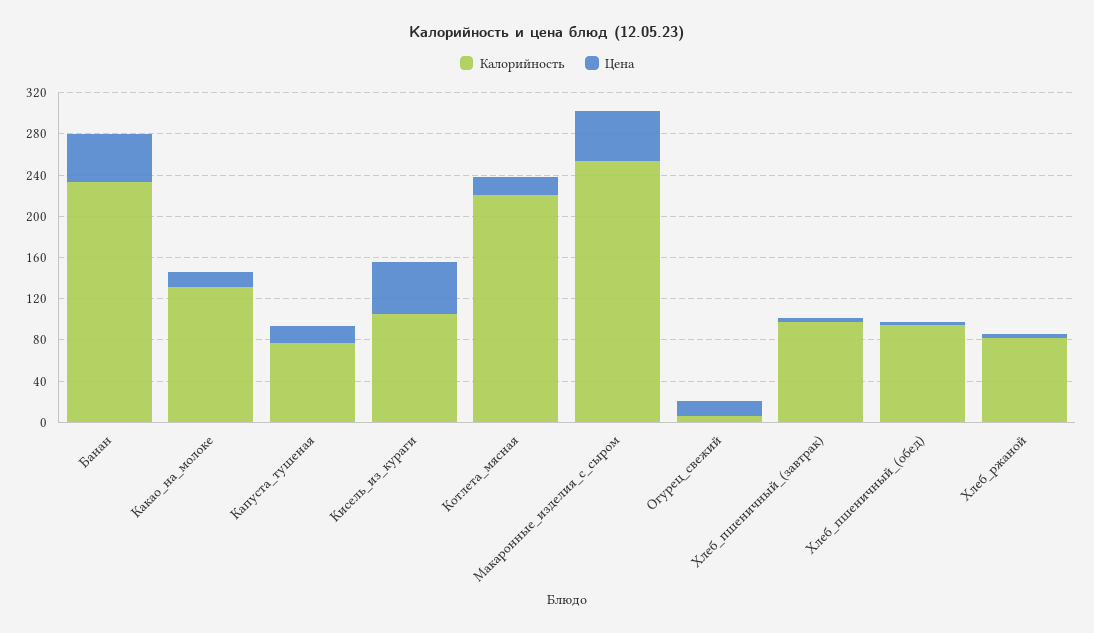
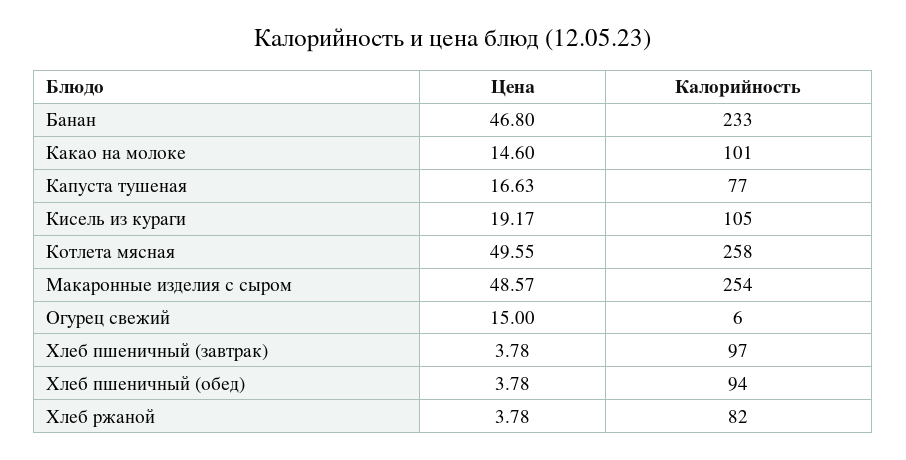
  {
    "Калорийность": {
      "Банан": 233,
-     "Какао_на_молоке": 130,
+     "Какао_на_молоке": 101,
      "Капуста_тушеная": 77,
      "Кисель_из_кураги": 105,
-     "Котлета_мясная": 220,
+     "Котлета_мясная": 258,
      "Макаронные_изделия_с_сыром": 254,
      "Огурец_свежий": 6,
      "Хлеб_пшеничный_(завтрак)": 97,
      "Хлеб_пшеничный_(обед)": 94,
      "Хлеб_ржаной": 82
    },
    "Цена": {
      "Банан": 46.8,
      "Какао_на_молоке": 14.6,
      "Капуста_тушеная": 16.63,
-     "Кисель_из_кураги": 50,
+     "Кисель_из_кураги": 19.17,
-     "Котлета_мясная": 20,
+     "Котлета_мясная": 49.55,
      "Макаронные_изделия_с_сыром": 48.57,
      "Огурец_свежий": 15,
      "Хлеб_пшеничный_(завтрак)": 3.78,
      "Хлеб_пшеничный_(обед)": 3.78,
      "Хлеб_ржаной": 3.78
    }
  }

